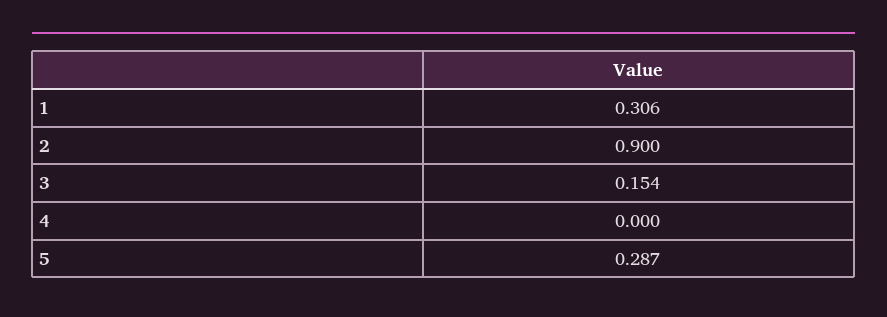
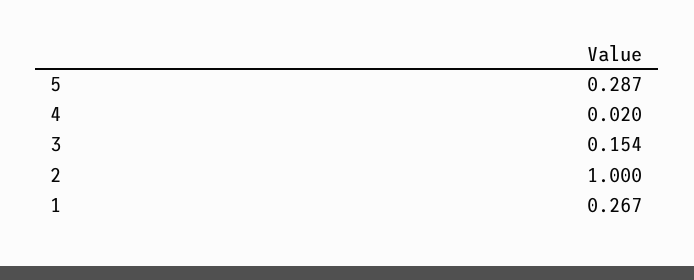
  {
-   "1": 0.306,
+   "1": 0.267,
-   "2": 0.9,
+   "2": 1,
    "3": 0.154,
-   "4": 0,
+   "4": 0.02,
    "5": 0.287
  }

